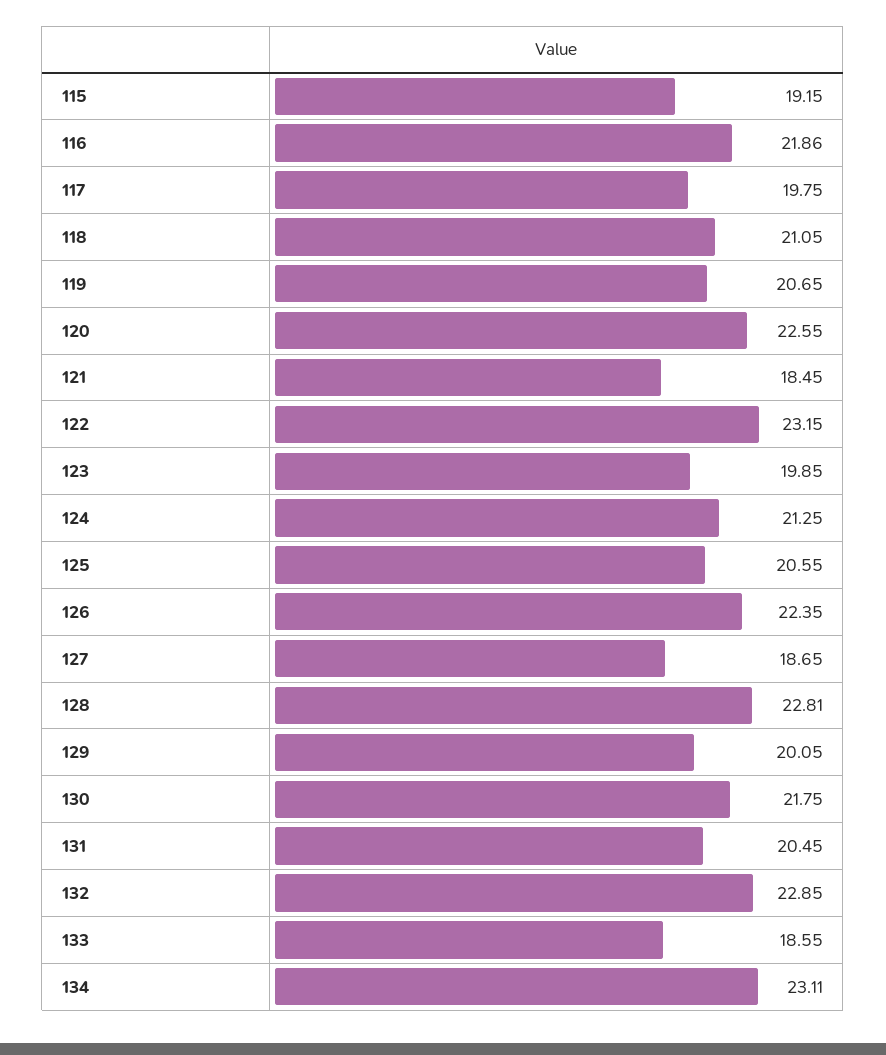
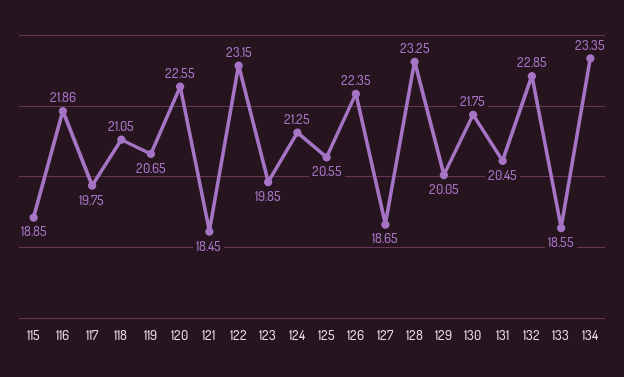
  {
-   "115": 19.15,
+   "115": 18.85,
    "116": 21.86,
    "117": 19.75,
    "118": 21.05,
    "119": 20.65,
    "120": 22.55,
    "121": 18.45,
    "122": 23.15,
    "123": 19.85,
    "124": 21.25,
    "125": 20.55,
    "126": 22.35,
    "127": 18.65,
-   "128": 22.81,
+   "128": 23.25,
    "129": 20.05,
    "130": 21.75,
    "131": 20.45,
    "132": 22.85,
    "133": 18.55,
-   "134": 23.11
+   "134": 23.35
  }

